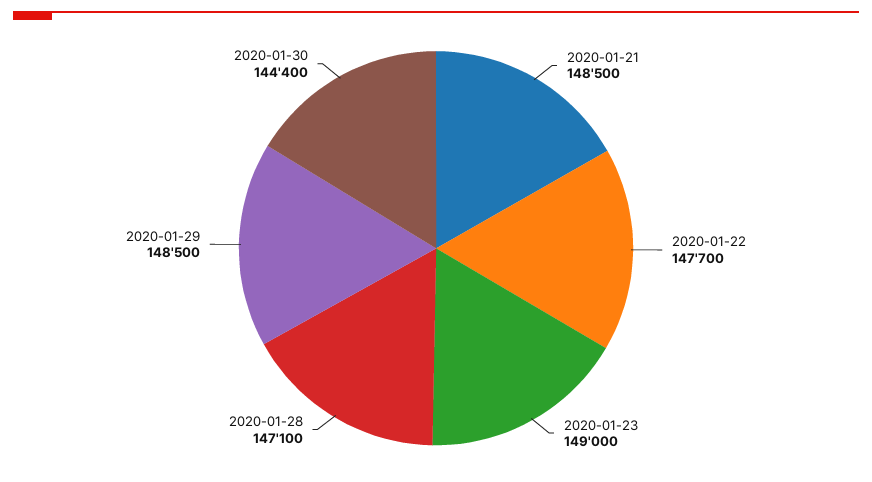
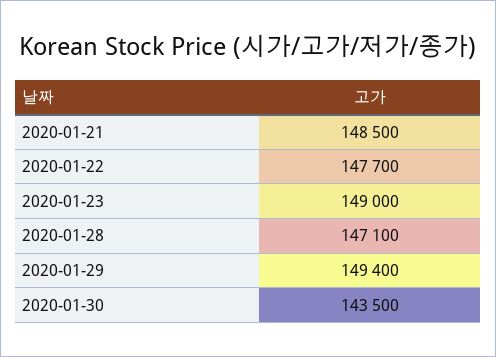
  {
    "2020-01-21": 148500,
    "2020-01-22": 147700,
    "2020-01-23": 149000,
    "2020-01-28": 147100,
-   "2020-01-29": 148500,
+   "2020-01-29": 149400,
-   "2020-01-30": 144400
+   "2020-01-30": 143500
  }

